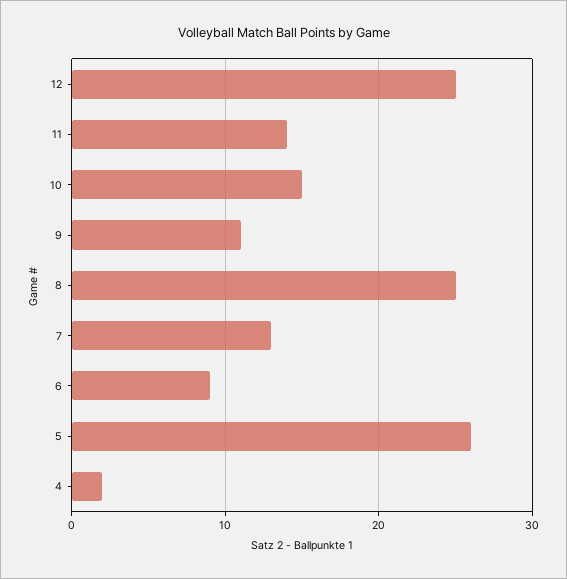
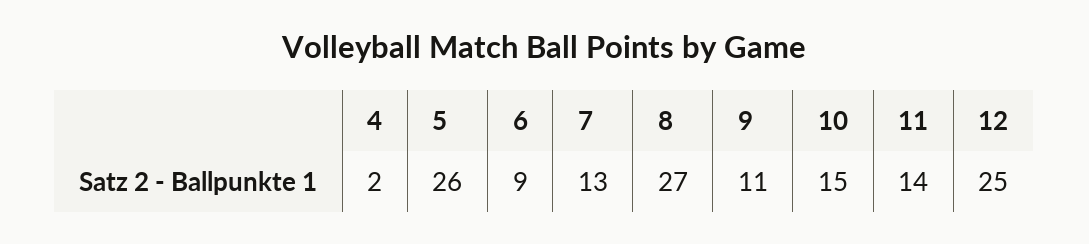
  {
    "12": 25,
    "11": 14,
    "10": 15,
    "9": 11,
-   "8": 25,
+   "8": 27,
    "7": 13,
    "6": 9,
    "5": 26,
    "4": 2
  }

